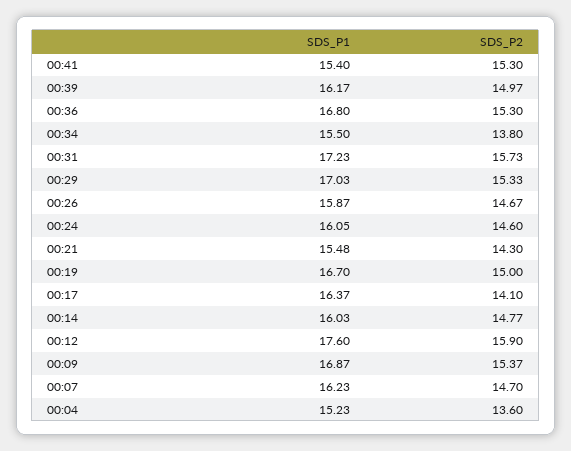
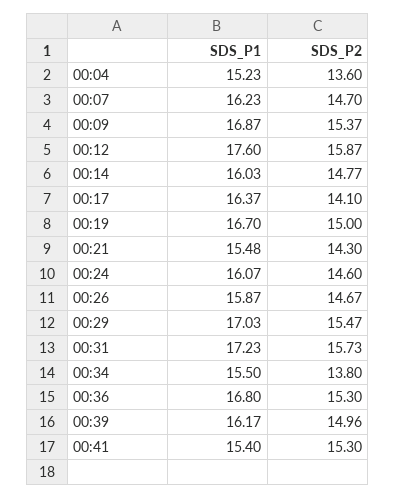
  {
    "SDS_P1": {
      "00:41": 15.4,
      "00:39": 16.17,
      "00:36": 16.8,
      "00:34": 15.5,
      "00:31": 17.23,
      "00:29": 17.03,
      "00:26": 15.87,
-     "00:24": 16.05,
+     "00:24": 16.07,
      "00:21": 15.48,
      "00:19": 16.7,
      "00:17": 16.37,
      "00:14": 16.03,
      "00:12": 17.6,
      "00:09": 16.87,
      "00:07": 16.23,
      "00:04": 15.23
    },
    "SDS_P2": {
      "00:41": 15.3,
-     "00:39": 14.97,
+     "00:39": 14.96,
      "00:36": 15.3,
      "00:34": 13.8,
      "00:31": 15.73,
-     "00:29": 15.33,
+     "00:29": 15.47,
      "00:26": 14.67,
      "00:24": 14.6,
      "00:21": 14.3,
      "00:19": 15,
      "00:17": 14.1,
      "00:14": 14.77,
-     "00:12": 15.9,
+     "00:12": 15.87,
      "00:09": 15.37,
      "00:07": 14.7,
      "00:04": 13.6
    }
  }

